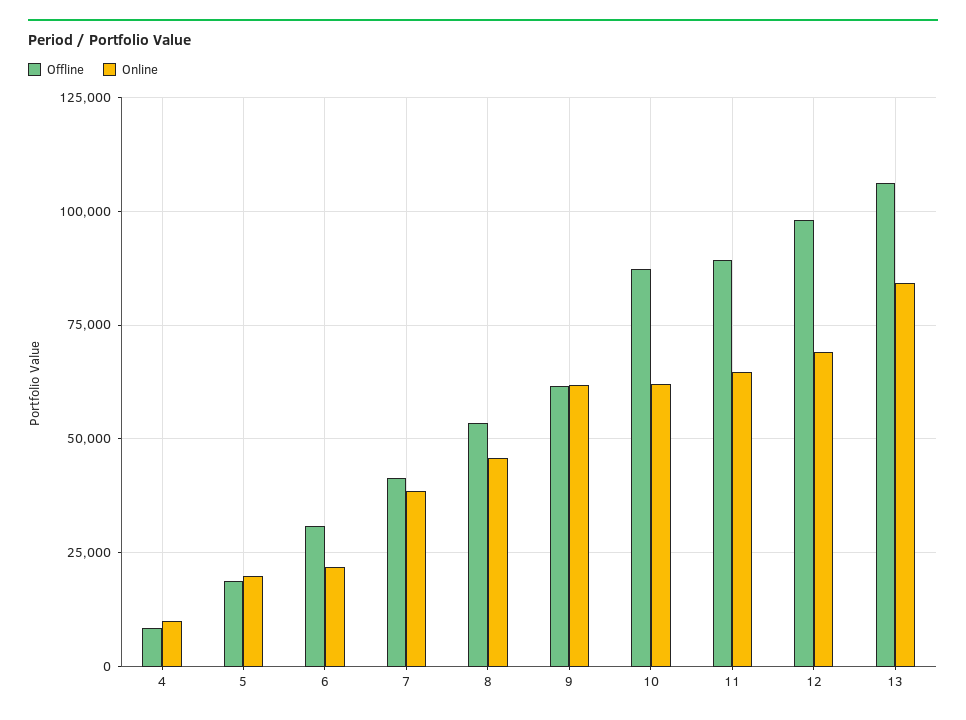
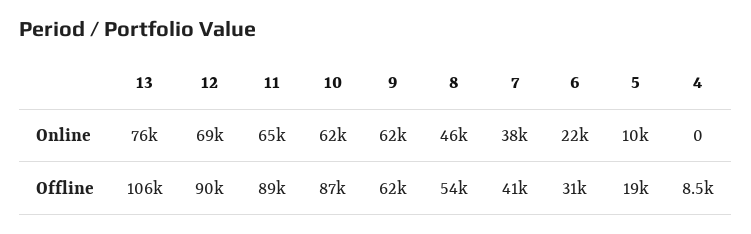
  {
    "Offline": {
      "4": 8500,
      "5": 19000,
      "6": 31000,
      "7": 41000,
      "8": 54000,
      "9": 62000,
      "10": 87000,
      "11": 89000,
-     "12": 97500,
+     "12": 90000,
      "13": 106000
    },
    "Online": {
-     "4": 10000,
+     "4": 0,
-     "5": 20000,
+     "5": 10000,
      "6": 22000,
      "7": 38000,
      "8": 46000,
      "9": 62000,
      "10": 62000,
      "11": 65000,
      "12": 69000,
-     "13": 85000
+     "13": 76000
    }
  }

